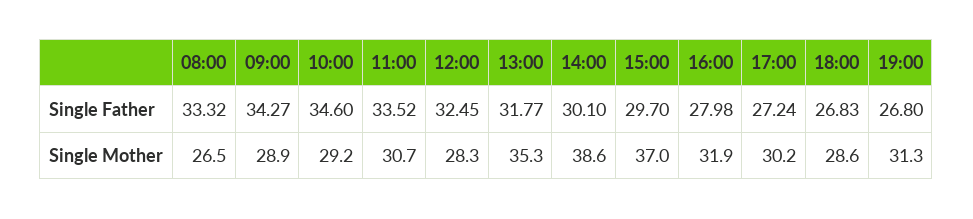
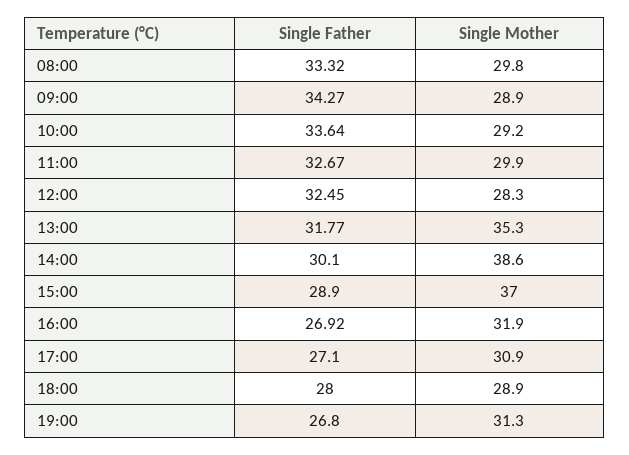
  {
    "08:00": {
      "Single Father": 33.32,
-     "Single Mother": 26.5
+     "Single Mother": 29.8
    },
    "09:00": {
      "Single Father": 34.27,
      "Single Mother": 28.9
    },
    "10:00": {
-     "Single Father": 34.6,
+     "Single Father": 33.64,
      "Single Mother": 29.2
    },
    "11:00": {
-     "Single Father": 33.52,
+     "Single Father": 32.67,
-     "Single Mother": 30.7
+     "Single Mother": 29.9
    },
    "12:00": {
      "Single Father": 32.45,
      "Single Mother": 28.3
    },
    "13:00": {
      "Single Father": 31.77,
      "Single Mother": 35.3
    },
    "14:00": {
      "Single Father": 30.1,
      "Single Mother": 38.6
    },
    "15:00": {
-     "Single Father": 29.7,
+     "Single Father": 28.9,
      "Single Mother": 37
    },
    "16:00": {
-     "Single Father": 27.98,
+     "Single Father": 26.92,
      "Single Mother": 31.9
    },
    "17:00": {
-     "Single Father": 27.24,
+     "Single Father": 27.1,
-     "Single Mother": 30.2
+     "Single Mother": 30.9
    },
    "18:00": {
-     "Single Father": 26.83,
+     "Single Father": 28,
-     "Single Mother": 28.6
+     "Single Mother": 28.9
    },
    "19:00": {
      "Single Father": 26.8,
      "Single Mother": 31.3
    }
  }

